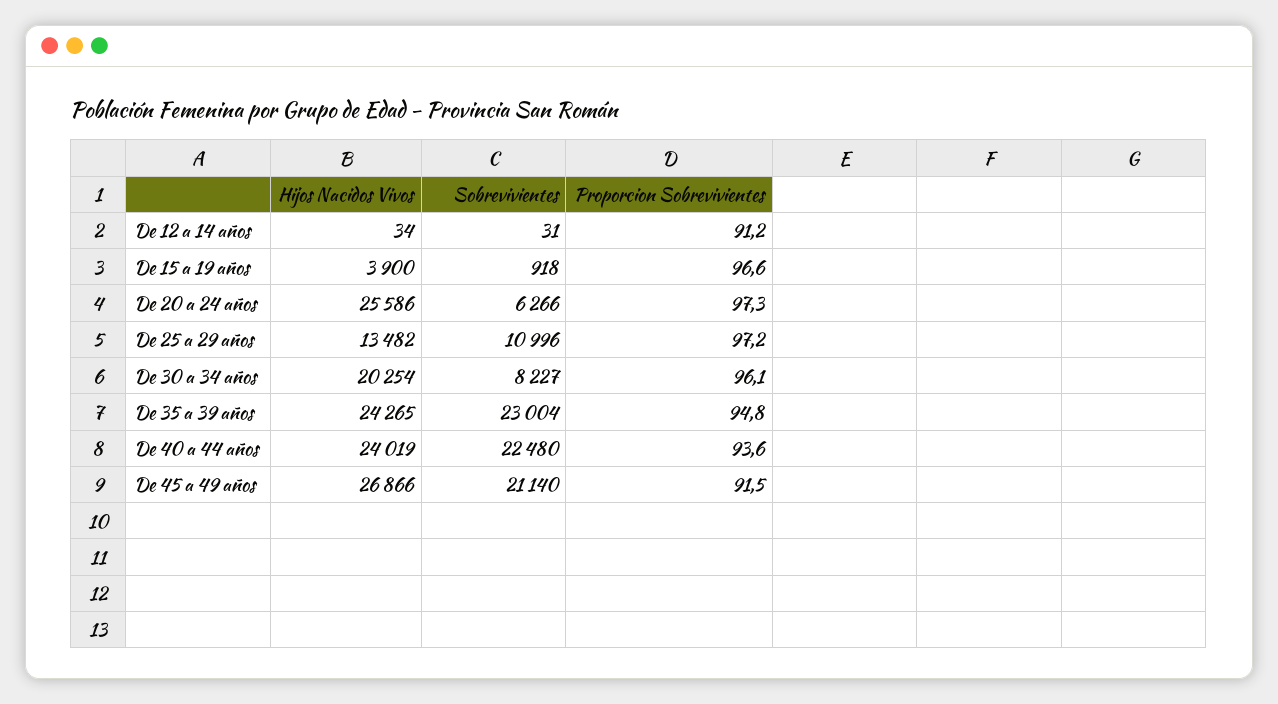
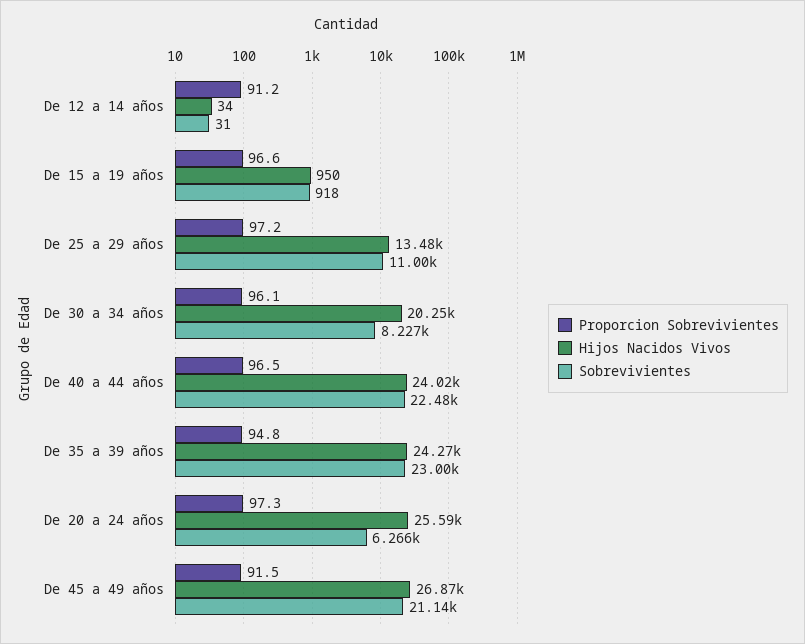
  {
    "Hijos Nacidos Vivos": {
      "De 12 a 14 años": 34,
-     "De 15 a 19 años": 3900,
+     "De 15 a 19 años": 950,
      "De 20 a 24 años": 25586,
      "De 25 a 29 años": 13482,
      "De 30 a 34 años": 20254,
      "De 35 a 39 años": 24265,
      "De 40 a 44 años": 24019,
      "De 45 a 49 años": 26866
    },
    "Sobrevivientes": {
      "De 12 a 14 años": 31,
      "De 15 a 19 años": 918,
      "De 20 a 24 años": 6266,
      "De 25 a 29 años": 10996,
      "De 30 a 34 años": 8227,
      "De 35 a 39 años": 23004,
      "De 40 a 44 años": 22480,
      "De 45 a 49 años": 21140
    },
    "Proporcion Sobrevivientes": {
      "De 12 a 14 años": 91.2,
      "De 15 a 19 años": 96.6,
      "De 20 a 24 años": 97.3,
      "De 25 a 29 años": 97.2,
      "De 30 a 34 años": 96.1,
      "De 35 a 39 años": 94.8,
-     "De 40 a 44 años": 93.6,
+     "De 40 a 44 años": 96.5,
      "De 45 a 49 años": 91.5
    }
  }

